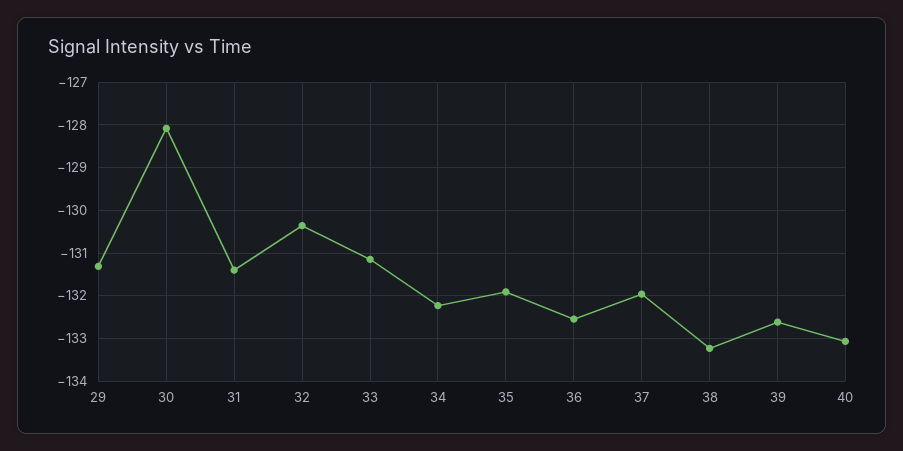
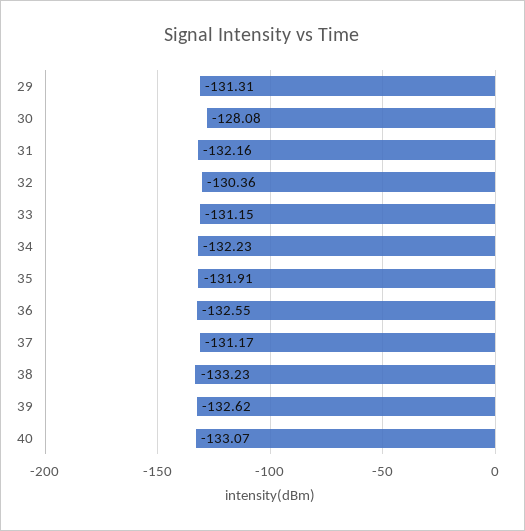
  {
    "29": -131.31,
    "30": -128.08,
-   "31": -131.4,
+   "31": -132.16,
    "32": -130.36,
    "33": -131.15,
    "34": -132.23,
    "35": -131.91,
    "36": -132.55,
-   "37": -132,
+   "37": -131.17,
    "38": -133.23,
    "39": -132.62,
    "40": -133.07
  }

